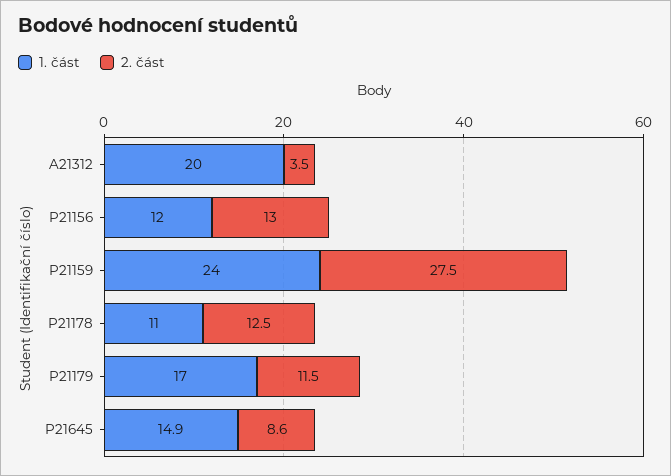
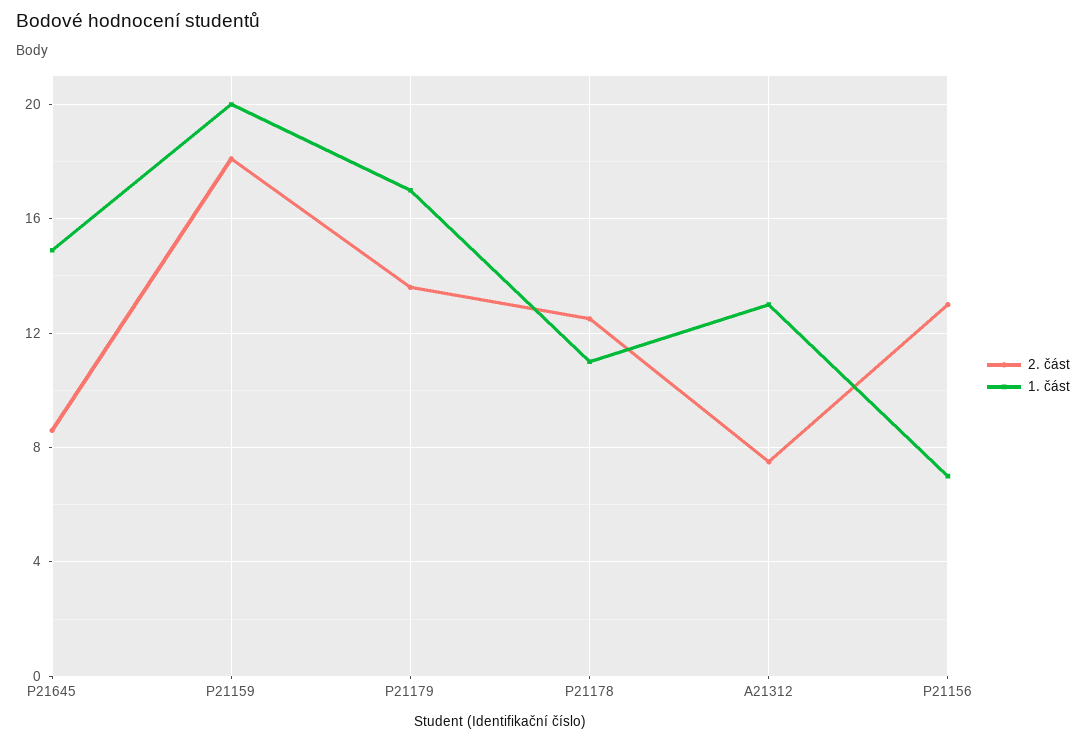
  {
    "1. část": {
-     "A21312": 20,
+     "A21312": 13,
-     "P21156": 12,
+     "P21156": 7,
-     "P21159": 24,
+     "P21159": 20,
      "P21178": 11,
      "P21179": 17,
      "P21645": 14.9
    },
    "2. část": {
-     "A21312": 3.5,
+     "A21312": 7.5,
      "P21156": 13,
-     "P21159": 27.5,
+     "P21159": 18,
      "P21178": 12.5,
-     "P21179": 11.5,
+     "P21179": 13.5,
      "P21645": 8.6
    }
  }

